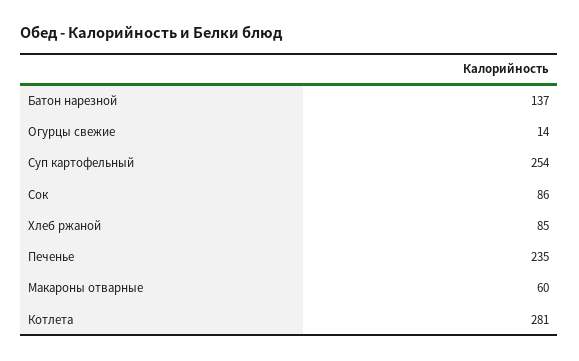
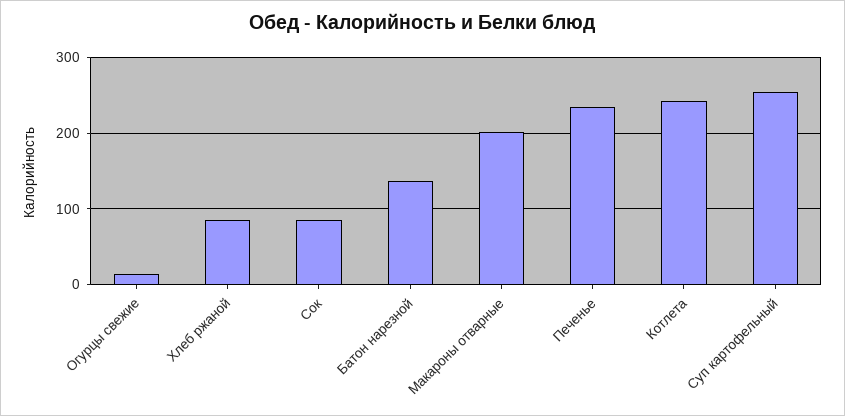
  {
    "Батон нарезной": 137,
    "Огурцы свежие": 14,
    "Суп картофельный": 254,
    "Сок": 86,
    "Хлеб ржаной": 85,
    "Печенье": 235,
-   "Макароны отварные": 60,
+   "Макароны отварные": 200,
-   "Котлета": 281
+   "Котлета": 240
  }

